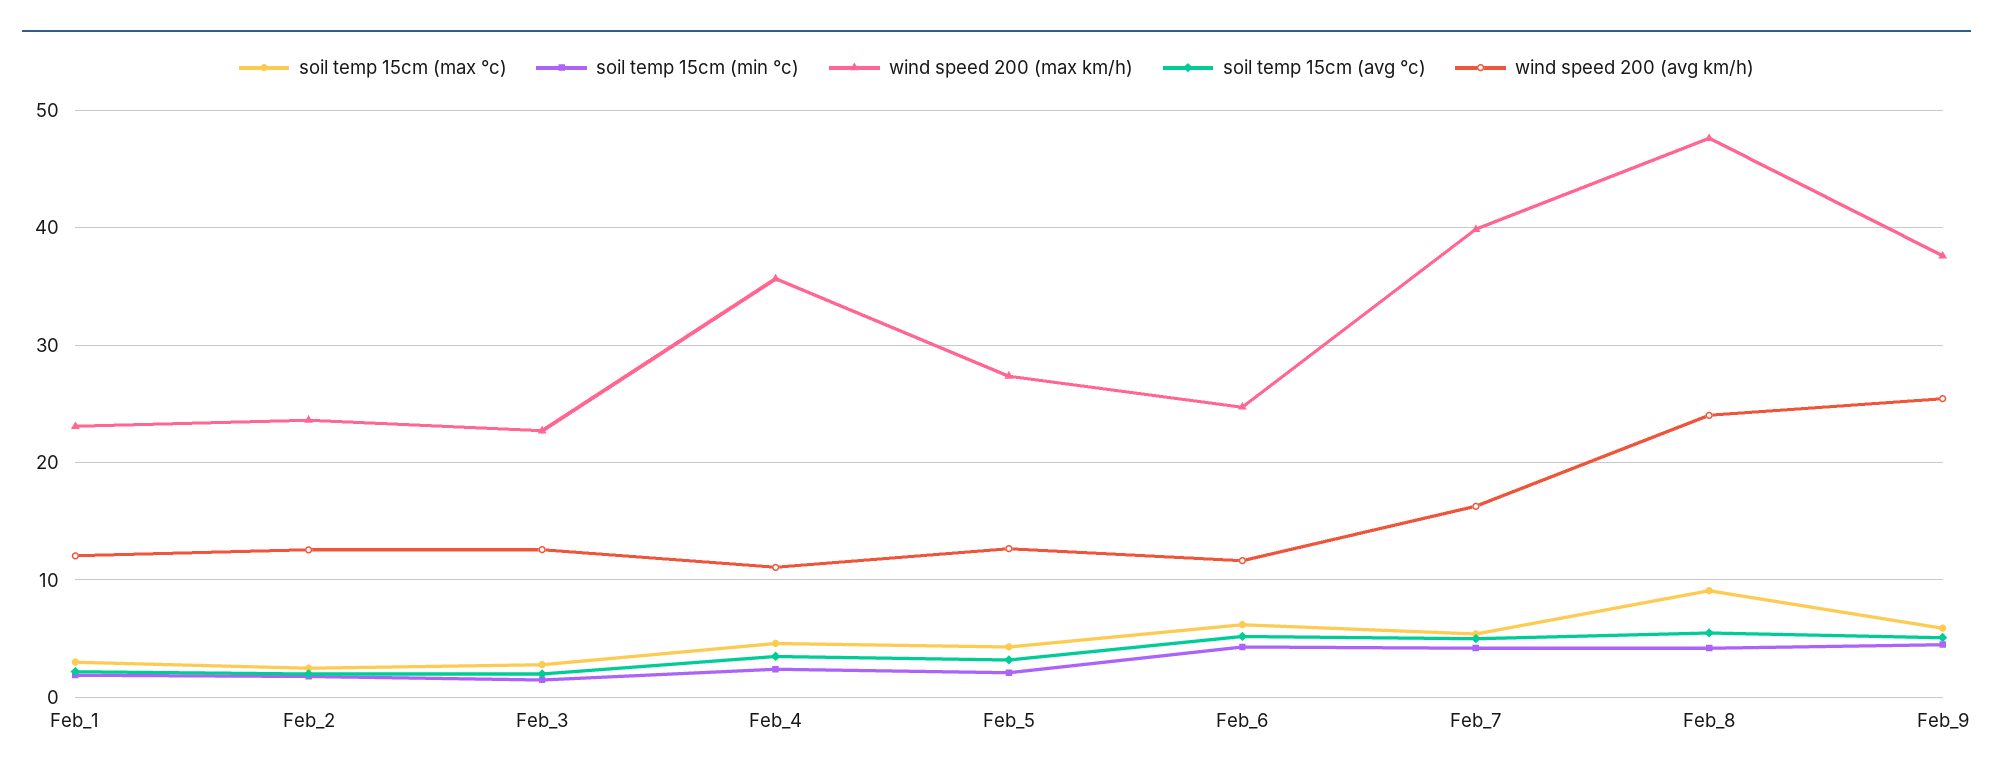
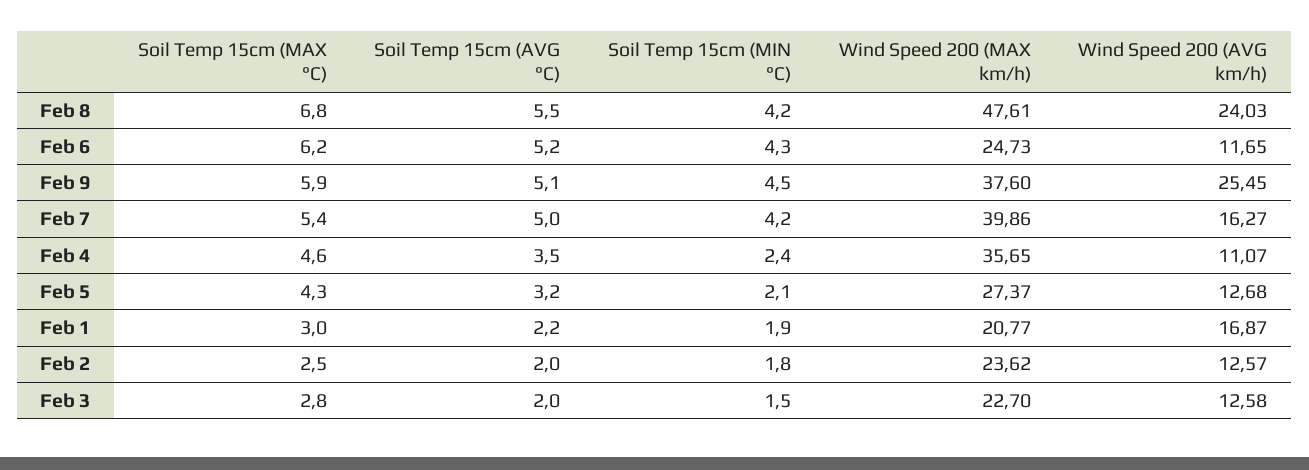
  {
    "soil temp 15cm (max °c)": {
      "Feb_1": 3,
      "Feb_2": 2.5,
      "Feb_3": 2.8,
      "Feb_4": 4.6,
      "Feb_5": 4.3,
      "Feb_6": 6.2,
      "Feb_7": 5.4,
-     "Feb_8": 9,
+     "Feb_8": 6.8,
      "Feb_9": 5.9
    },
    "soil temp 15cm (min °c)": {
      "Feb_1": 1.9,
      "Feb_2": 1.8,
      "Feb_3": 1.5,
      "Feb_4": 2.4,
      "Feb_5": 2.1,
      "Feb_6": 4.3,
      "Feb_7": 4.2,
      "Feb_8": 4.2,
      "Feb_9": 4.5
    },
    "wind speed 200 (max km/h)": {
-     "Feb_1": 23,
+     "Feb_1": 20.77,
      "Feb_2": 23.62,
      "Feb_3": 22.7,
      "Feb_4": 35.65,
      "Feb_5": 27.37,
      "Feb_6": 24.73,
      "Feb_7": 39.86,
      "Feb_8": 47.61,
      "Feb_9": 37.6
    },
    "soil temp 15cm (avg °c)": {
      "Feb_1": 2.2,
      "Feb_2": 2,
      "Feb_3": 2,
      "Feb_4": 3.5,
      "Feb_5": 3.2,
      "Feb_6": 5.2,
      "Feb_7": 5,
      "Feb_8": 5.5,
      "Feb_9": 5.1
    },
    "wind speed 200 (avg km/h)": {
-     "Feb_1": 12,
+     "Feb_1": 16.87,
      "Feb_2": 12.57,
      "Feb_3": 12.58,
      "Feb_4": 11.07,
      "Feb_5": 12.68,
      "Feb_6": 11.65,
      "Feb_7": 16.27,
      "Feb_8": 24.03,
      "Feb_9": 25.45
    }
  }

